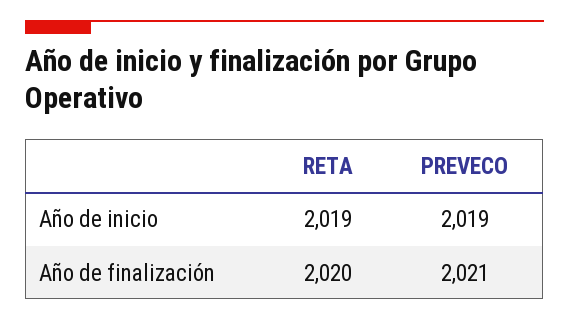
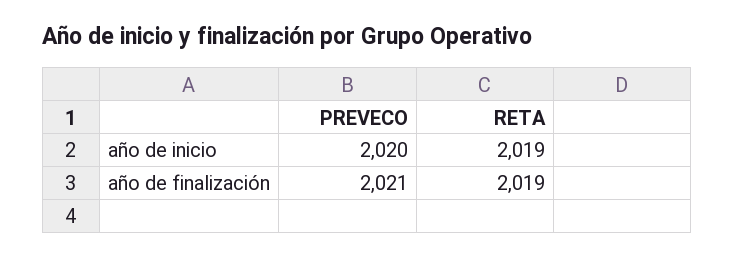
  {
    "RETA": {
      "Año de inicio": 2019,
-     "Año de finalización": 2020
+     "Año de finalización": 2019
    },
    "PREVECO": {
-     "Año de inicio": 2019,
+     "Año de inicio": 2020,
      "Año de finalización": 2021
    }
  }

